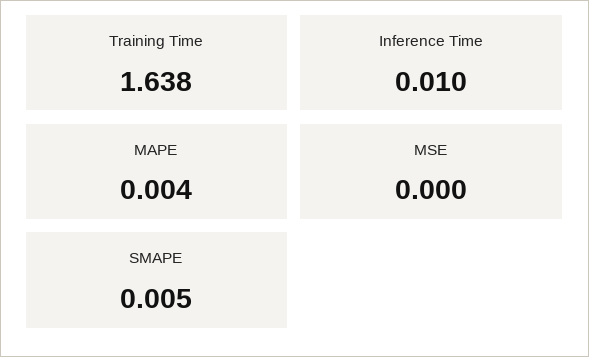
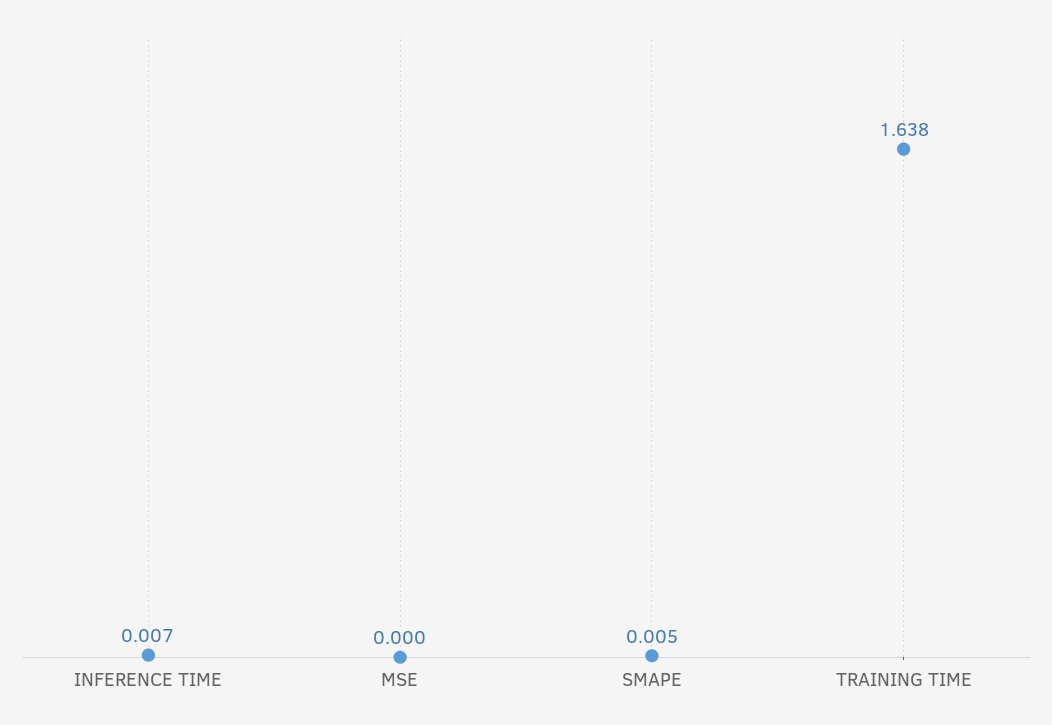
  {
    "Training Time": 1.638,
-   "Inference Time": 0.01,
+   "Inference Time": 0.007,
-   "MAPE": 0.004,
    "MSE": 0,
    "SMAPE": 0.005
  }

